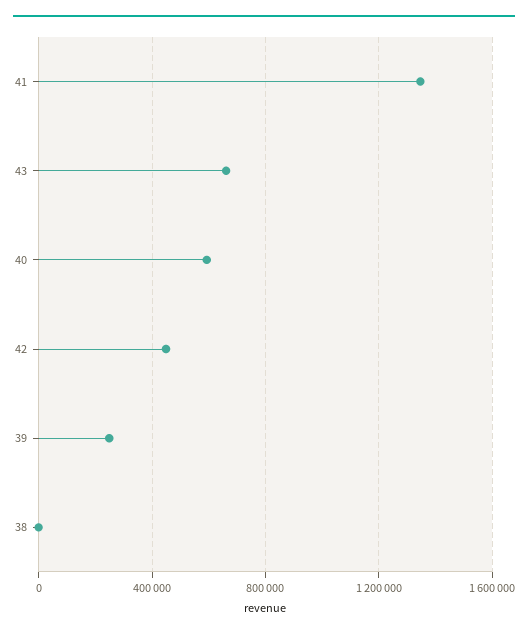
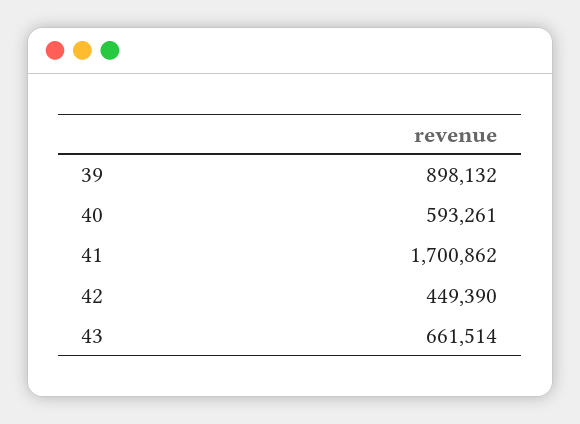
  {
-   "41": 1350000,
+   "41": 1700862,
    "43": 661514,
    "40": 593261,
    "42": 449390,
-   "39": 250000,
+   "39": 898132
-   "38": 0
  }

